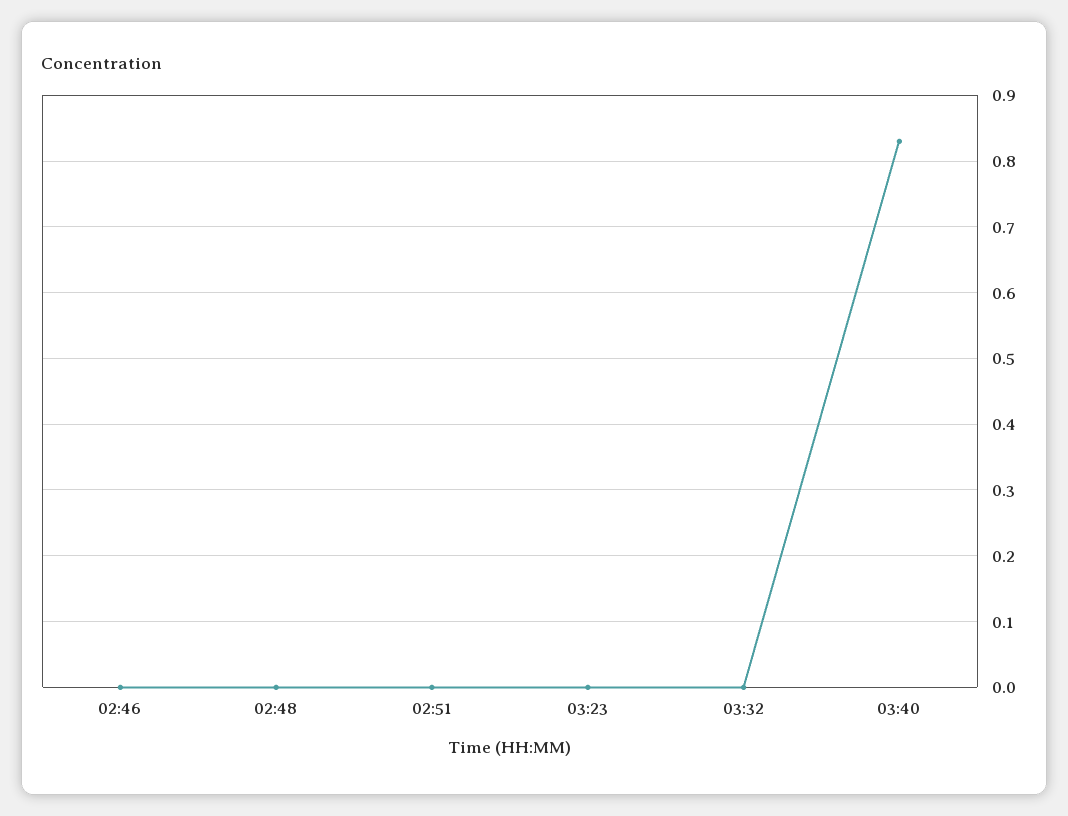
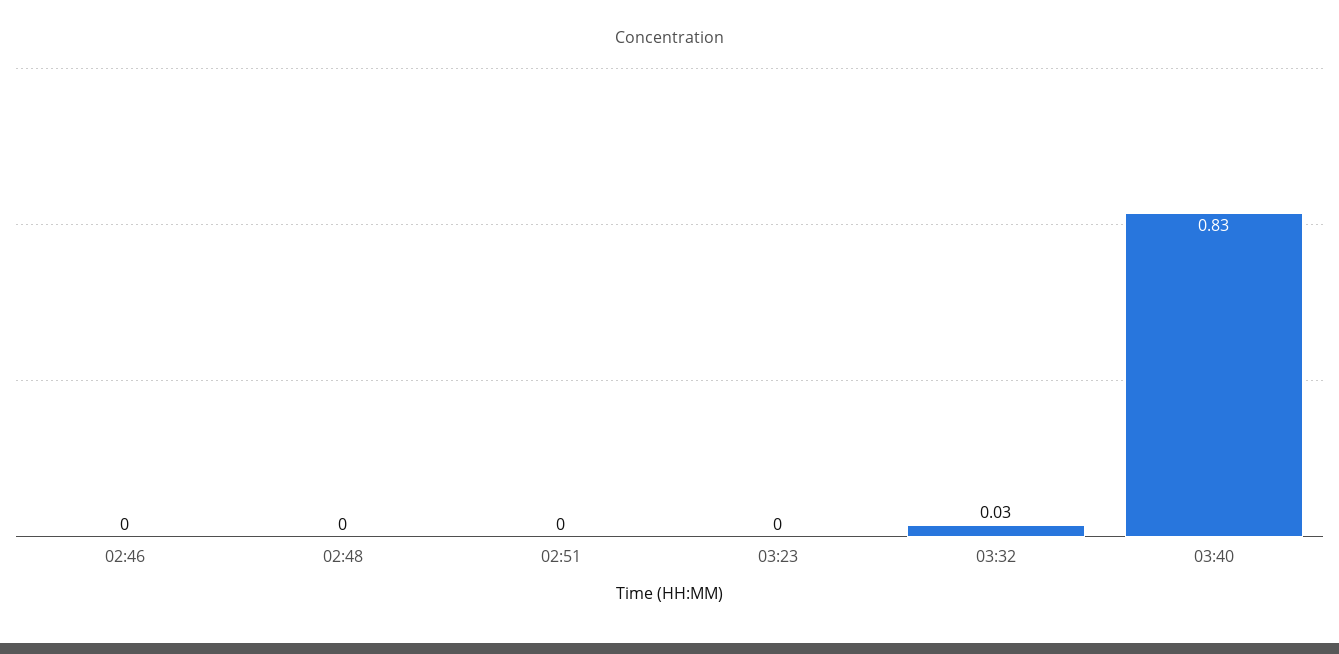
  {
    "02:46": 0,
    "02:48": 0,
    "02:51": 0,
    "03:23": 0,
-   "03:32": 0,
+   "03:32": 0.03,
    "03:40": 0.83
  }

